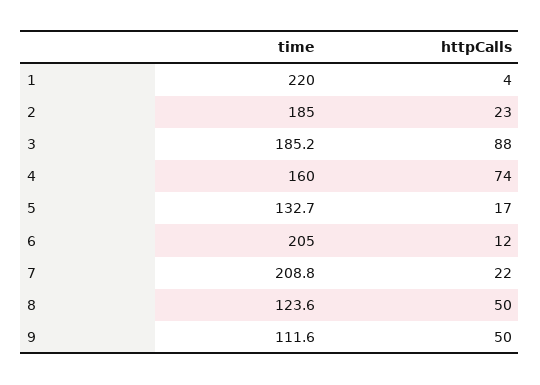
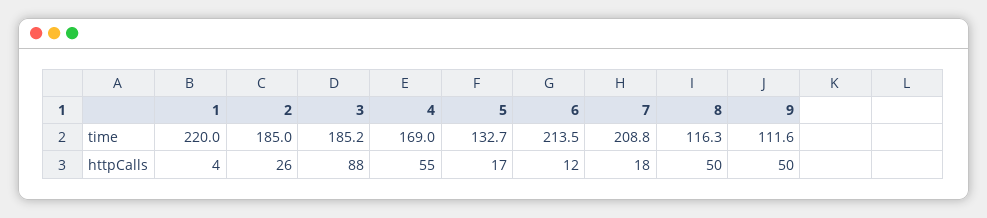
  {
    "time": {
      "1": 220,
      "2": 185,
      "3": 185.2,
-     "4": 160,
+     "4": 169,
      "5": 132.7,
-     "6": 205,
+     "6": 213.5,
      "7": 208.8,
-     "8": 123.6,
+     "8": 116.3,
      "9": 111.6
    },
    "httpCalls": {
      "1": 4,
-     "2": 23,
+     "2": 26,
      "3": 88,
-     "4": 74,
+     "4": 55,
      "5": 17,
      "6": 12,
-     "7": 22,
+     "7": 18,
      "8": 50,
      "9": 50
    }
  }

